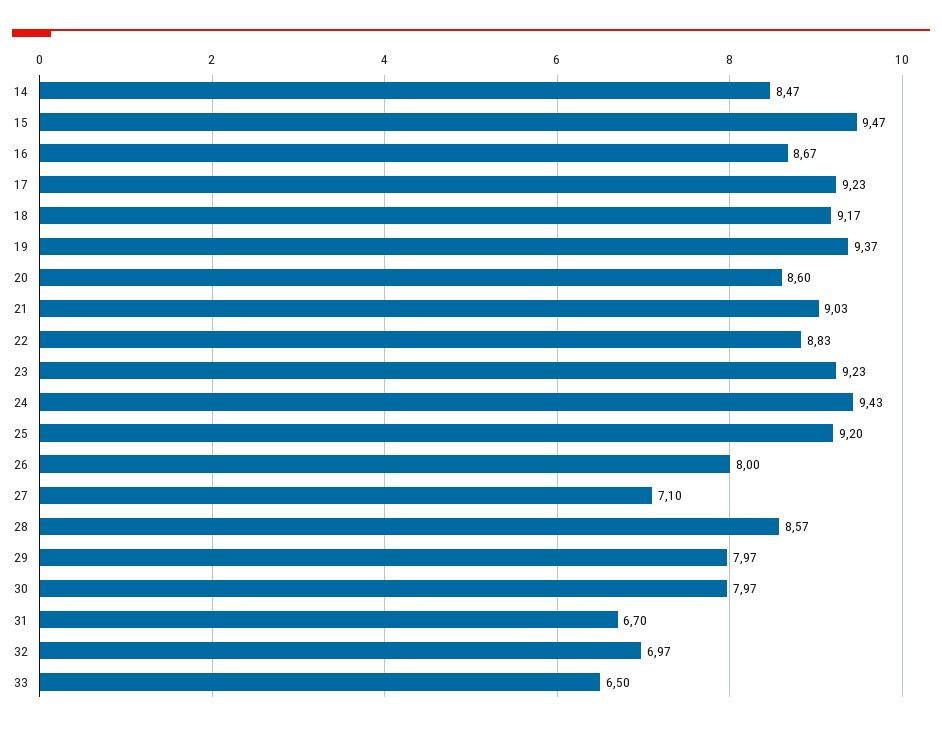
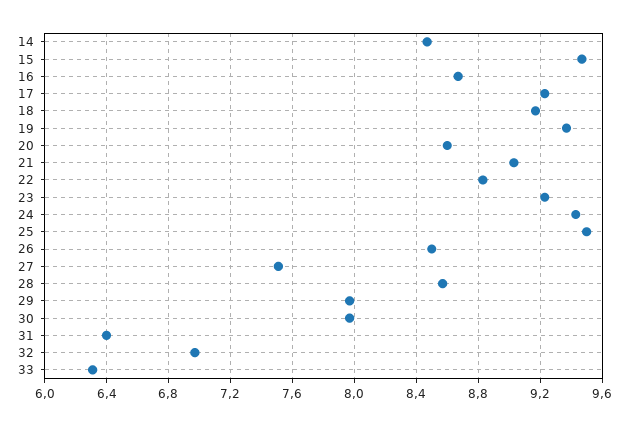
  {
    "14": 8.47,
    "15": 9.47,
    "16": 8.67,
    "17": 9.23,
    "18": 9.17,
    "19": 9.37,
    "20": 8.6,
    "21": 9.03,
    "22": 8.83,
    "23": 9.23,
    "24": 9.43,
-   "25": 9.2,
+   "25": 9.5,
-   "26": 8,
+   "26": 8.5,
-   "27": 7.1,
+   "27": 7.5,
    "28": 8.57,
    "29": 7.97,
    "30": 7.97,
-   "31": 6.7,
+   "31": 6.4,
    "32": 6.97,
-   "33": 6.5
+   "33": 6.3
  }

